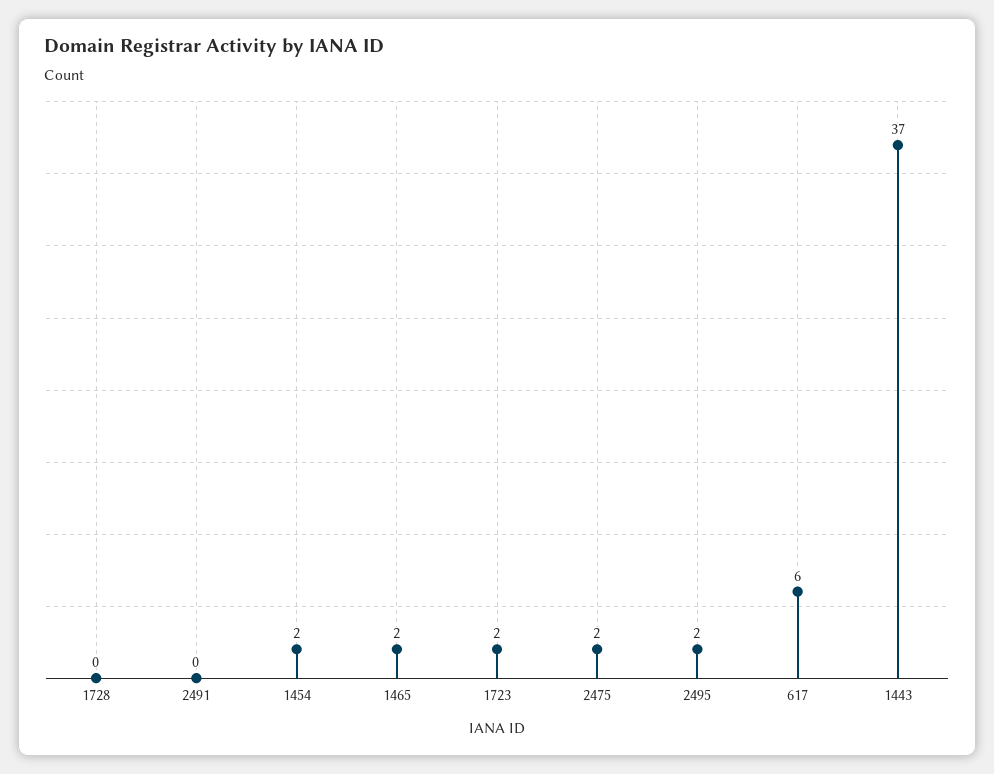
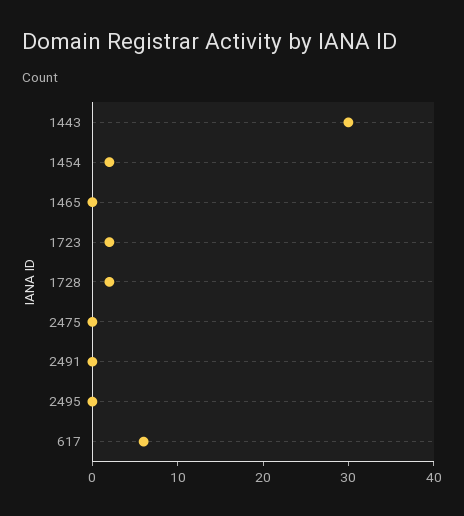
  {
-   "1728": 0,
+   "1728": 2,
    "2491": 0,
    "1454": 2,
-   "1465": 2,
+   "1465": 0,
    "1723": 2,
-   "2475": 2,
+   "2475": 0,
-   "2495": 2,
+   "2495": 0,
    "617": 6,
-   "1443": 37
+   "1443": 30
  }

